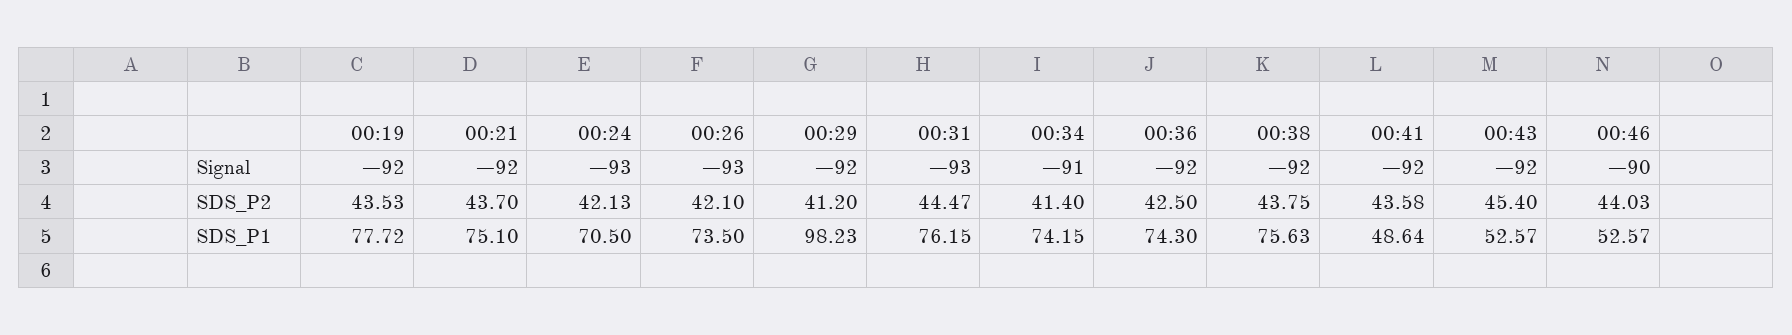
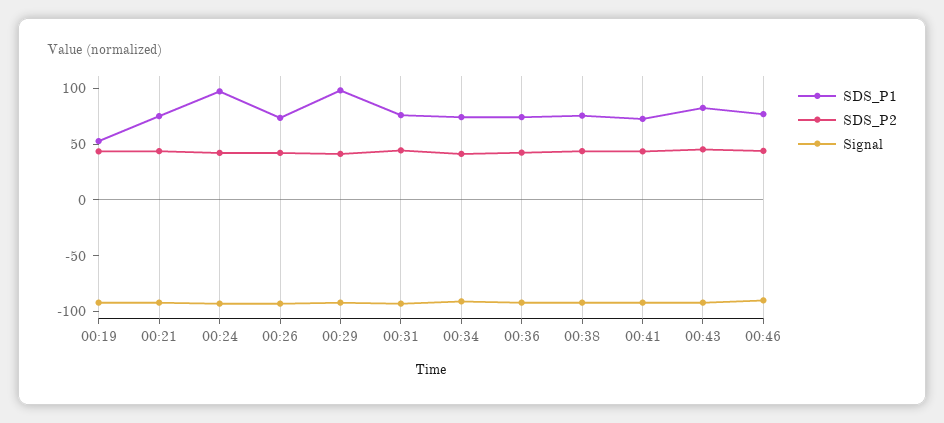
  {
    "Signal": {
      "00:19": -92,
      "00:21": -92,
      "00:24": -93,
      "00:26": -93,
      "00:29": -92,
      "00:31": -93,
      "00:34": -91,
      "00:36": -92,
      "00:38": -92,
      "00:41": -92,
      "00:43": -92,
      "00:46": -90
    },
    "SDS_P2": {
      "00:19": 43.53,
      "00:21": 43.7,
      "00:24": 42.13,
      "00:26": 42.1,
      "00:29": 41.2,
      "00:31": 44.47,
      "00:34": 41.4,
      "00:36": 42.5,
      "00:38": 43.75,
      "00:41": 43.58,
      "00:43": 45.4,
      "00:46": 44.03
    },
    "SDS_P1": {
-     "00:19": 77.72,
+     "00:19": 50,
      "00:21": 75.1,
-     "00:24": 70.5,
+     "00:24": 100,
      "00:26": 73.5,
      "00:29": 98.23,
      "00:31": 76.15,
      "00:34": 74.15,
      "00:36": 74.3,
      "00:38": 75.63,
-     "00:41": 48.64,
+     "00:41": 70,
-     "00:43": 52.57,
+     "00:43": 80,
-     "00:46": 52.57
+     "00:46": 80
    }
  }

